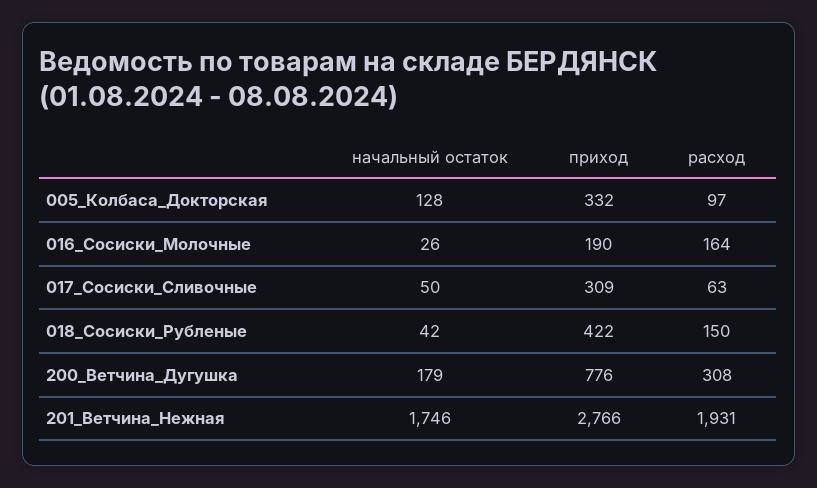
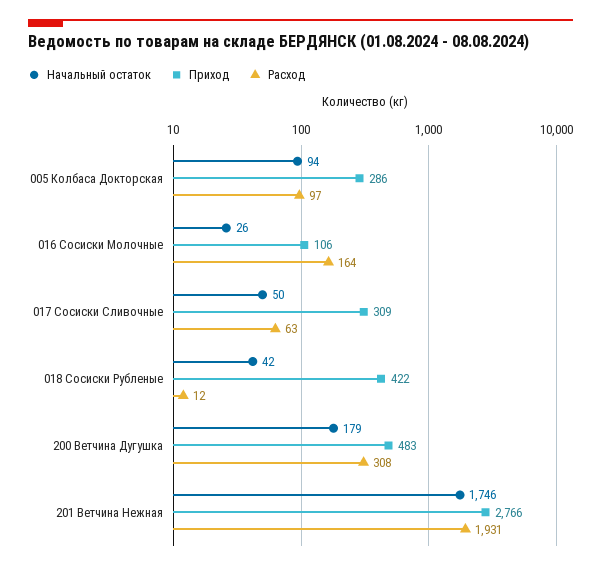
  {
    "начальный остаток": {
-     "005_Колбаса_Докторская": 128,
+     "005_Колбаса_Докторская": 94,
      "016_Сосиски_Молочные": 26,
      "017_Сосиски_Сливочные": 50,
      "018_Сосиски_Рубленые": 42,
      "200_Ветчина_Дугушка": 179,
      "201_Ветчина_Нежная": 1746
    },
    "приход": {
-     "005_Колбаса_Докторская": 332,
+     "005_Колбаса_Докторская": 286,
-     "016_Сосиски_Молочные": 190,
+     "016_Сосиски_Молочные": 106,
      "017_Сосиски_Сливочные": 309,
      "018_Сосиски_Рубленые": 422,
-     "200_Ветчина_Дугушка": 776,
+     "200_Ветчина_Дугушка": 483,
      "201_Ветчина_Нежная": 2766
    },
    "расход": {
      "005_Колбаса_Докторская": 97,
      "016_Сосиски_Молочные": 164,
      "017_Сосиски_Сливочные": 63,
-     "018_Сосиски_Рубленые": 150,
+     "018_Сосиски_Рубленые": 12,
      "200_Ветчина_Дугушка": 308,
      "201_Ветчина_Нежная": 1931
    }
  }

